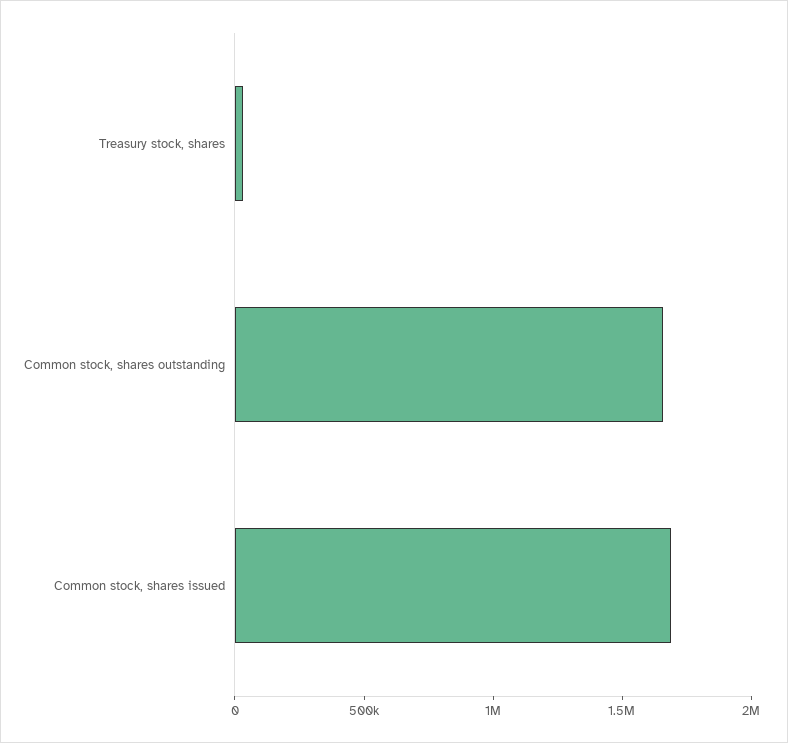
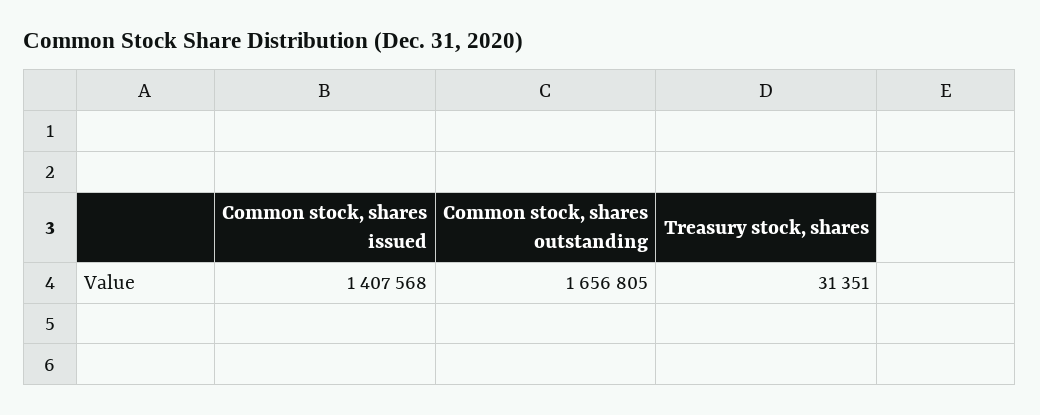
  {
    "Treasury stock, shares": 31351,
    "Common stock, shares outstanding": 1656805,
-   "Common stock, shares issued": 1700000
+   "Common stock, shares issued": 1407568
  }

